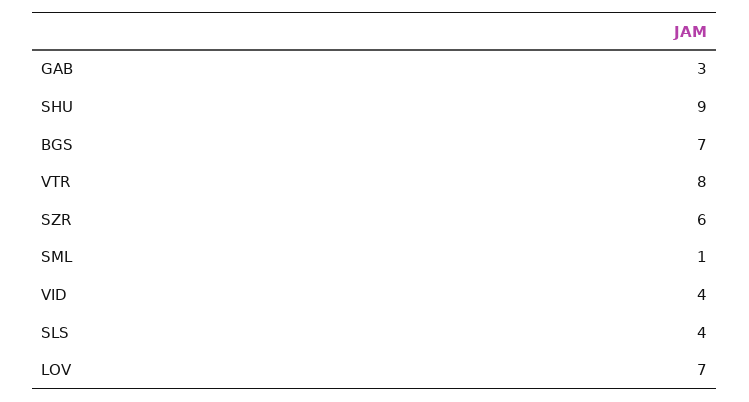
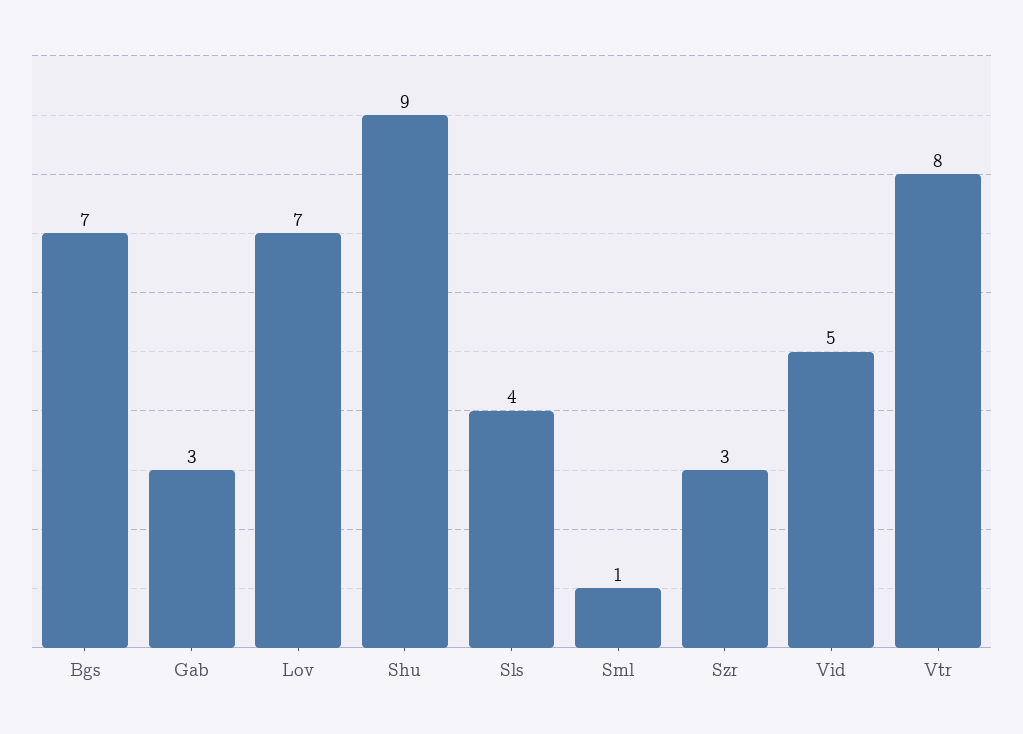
  {
    "GAB": 3,
    "SHU": 9,
    "BGS": 7,
    "VTR": 8,
-   "SZR": 6,
+   "SZR": 3,
    "SML": 1,
-   "VID": 4,
+   "VID": 5,
    "SLS": 4,
    "LOV": 7
  }

